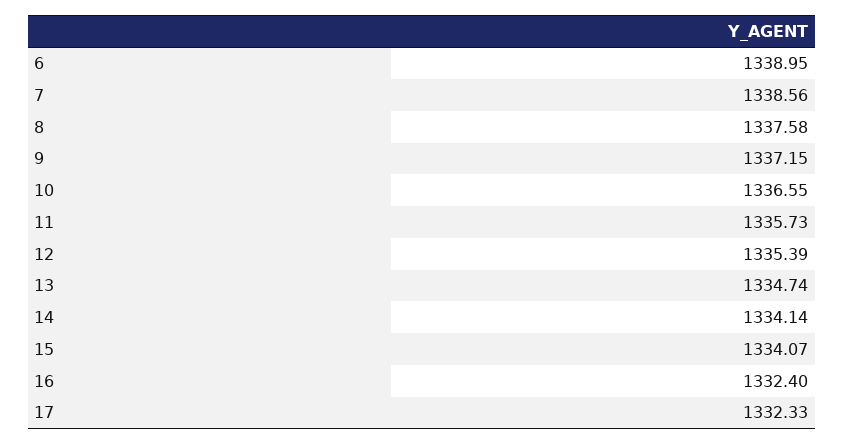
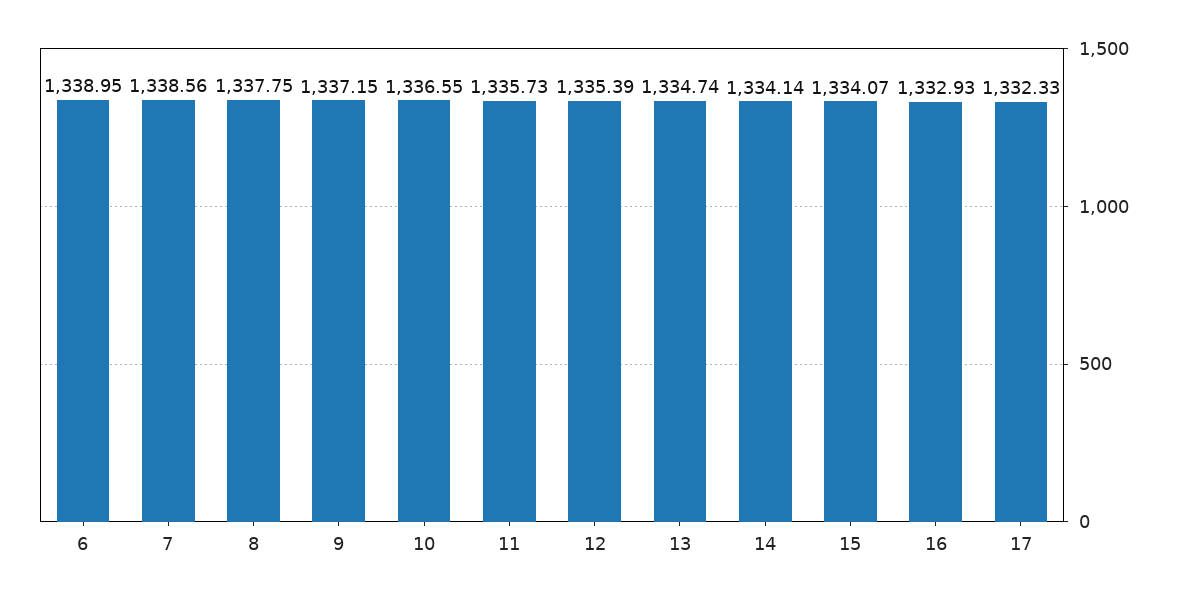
  {
    "6": 1338.95,
    "7": 1338.56,
-   "8": 1337.58,
+   "8": 1337.75,
    "9": 1337.15,
    "10": 1336.55,
    "11": 1335.73,
    "12": 1335.39,
    "13": 1334.74,
    "14": 1334.14,
    "15": 1334.07,
-   "16": 1332.4,
+   "16": 1332.93,
    "17": 1332.33
  }

